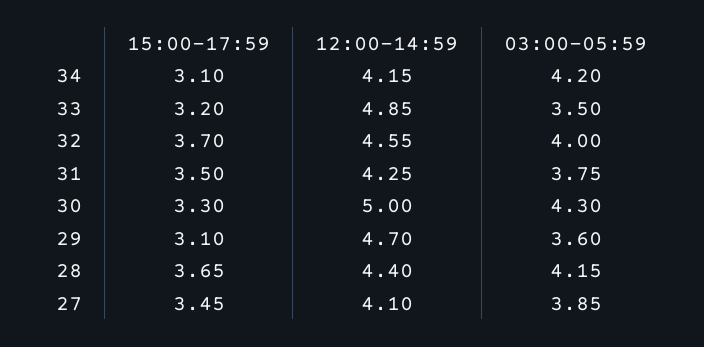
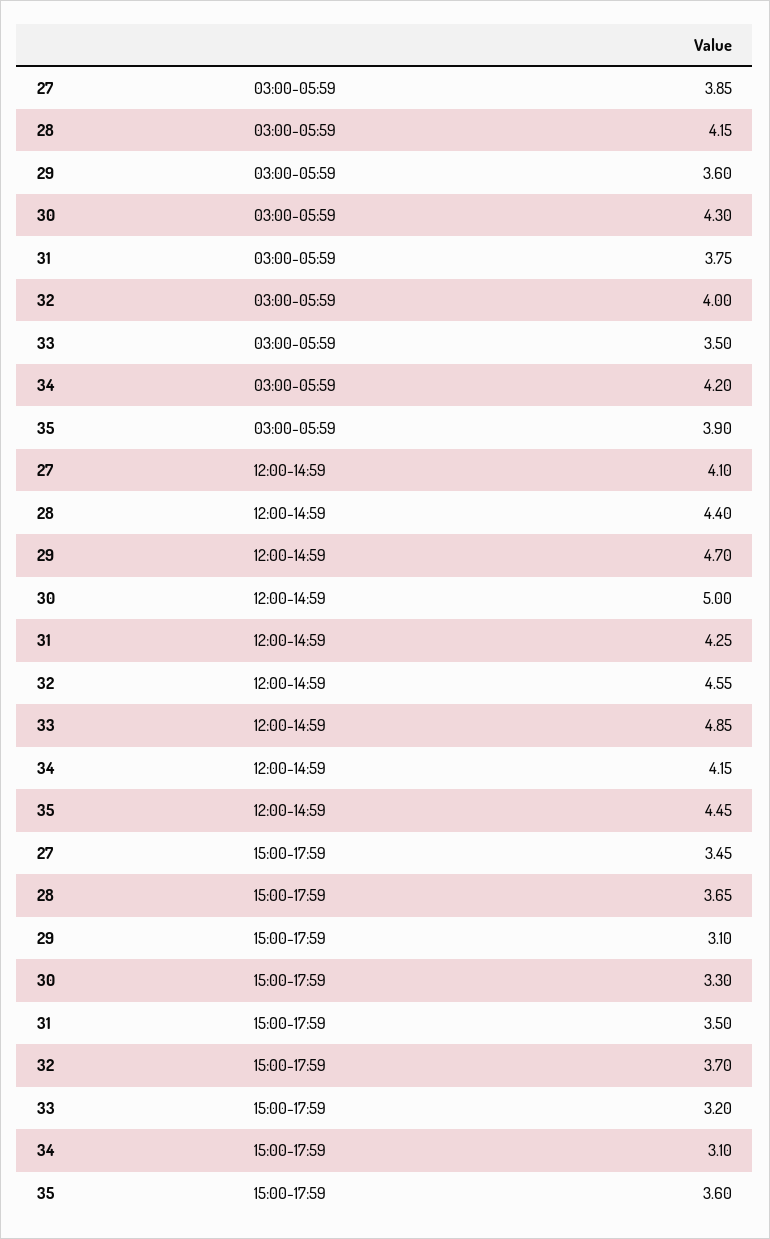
  {
    "15:00-17:59": {
      "34": 3.1,
      "33": 3.2,
      "32": 3.7,
      "31": 3.5,
      "30": 3.3,
      "29": 3.1,
      "28": 3.65,
-     "27": 3.45
+     "27": 3.45,
+     "35": 3.6
    },
    "12:00-14:59": {
      "34": 4.15,
      "33": 4.85,
      "32": 4.55,
      "31": 4.25,
      "30": 5,
      "29": 4.7,
      "28": 4.4,
-     "27": 4.1
+     "27": 4.1,
+     "35": 4.45
    },
    "03:00-05:59": {
      "34": 4.2,
      "33": 3.5,
      "32": 4,
      "31": 3.75,
      "30": 4.3,
      "29": 3.6,
      "28": 4.15,
-     "27": 3.85
+     "27": 3.85,
+     "35": 3.9
    }
  }

